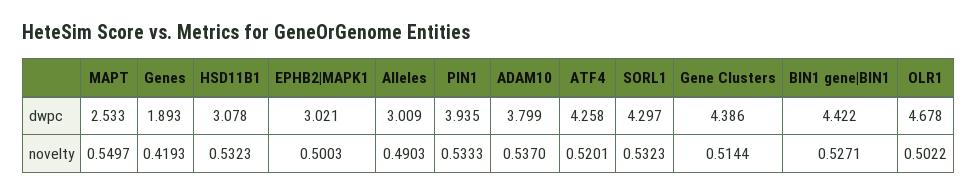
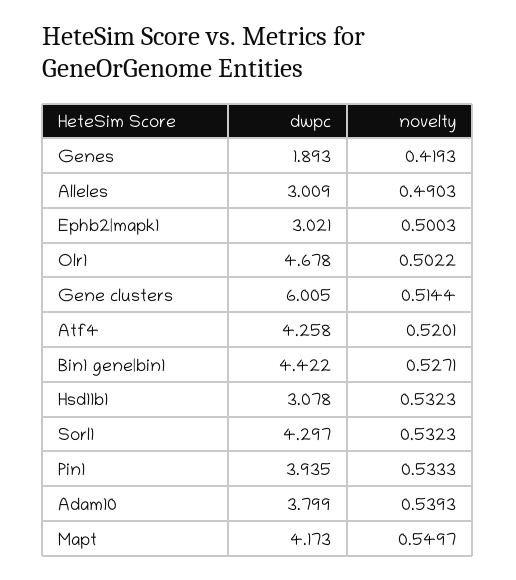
  {
    "MAPT": {
-     "dwpc": 2.533,
+     "dwpc": 4.173,
      "novelty": 0.5497
    },
    "Genes": {
      "dwpc": 1.893,
      "novelty": 0.4193
    },
    "HSD11B1": {
      "dwpc": 3.078,
      "novelty": 0.5323
    },
    "EPHB2|MAPK1": {
      "dwpc": 3.021,
      "novelty": 0.5003
    },
    "Alleles": {
      "dwpc": 3.009,
      "novelty": 0.4903
    },
    "PIN1": {
      "dwpc": 3.935,
      "novelty": 0.5333
    },
    "ADAM10": {
      "dwpc": 3.799,
-     "novelty": 0.537
+     "novelty": 0.5393
    },
    "ATF4": {
      "dwpc": 4.258,
      "novelty": 0.5201
    },
    "SORL1": {
      "dwpc": 4.297,
      "novelty": 0.5323
    },
    "Gene Clusters": {
-     "dwpc": 4.386,
+     "dwpc": 6.005,
      "novelty": 0.5144
    },
    "BIN1 gene|BIN1": {
      "dwpc": 4.422,
      "novelty": 0.5271
    },
    "OLR1": {
      "dwpc": 4.678,
      "novelty": 0.5022
    }
  }

